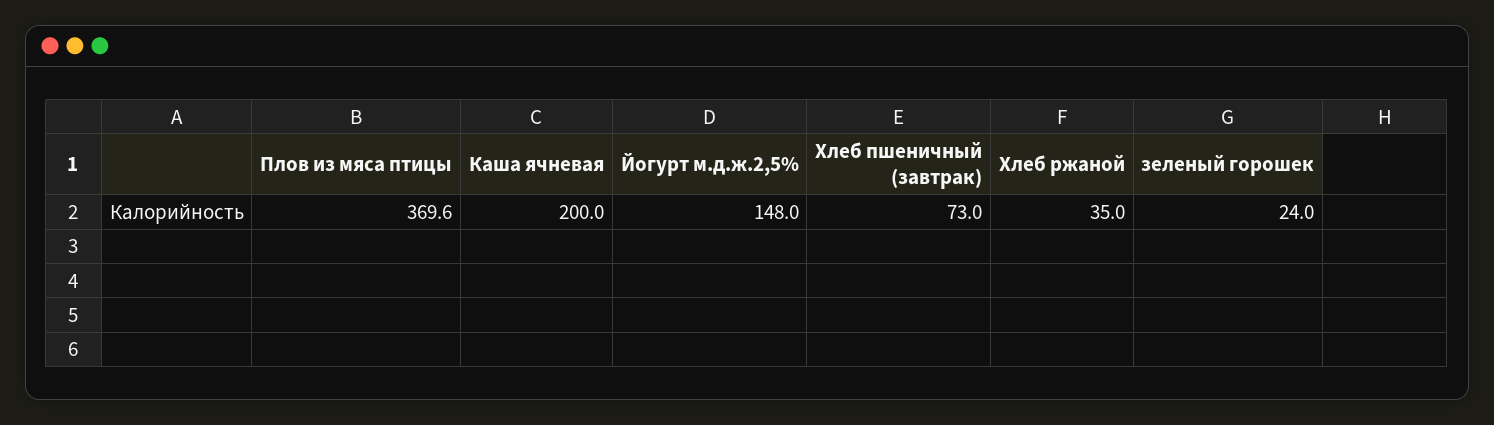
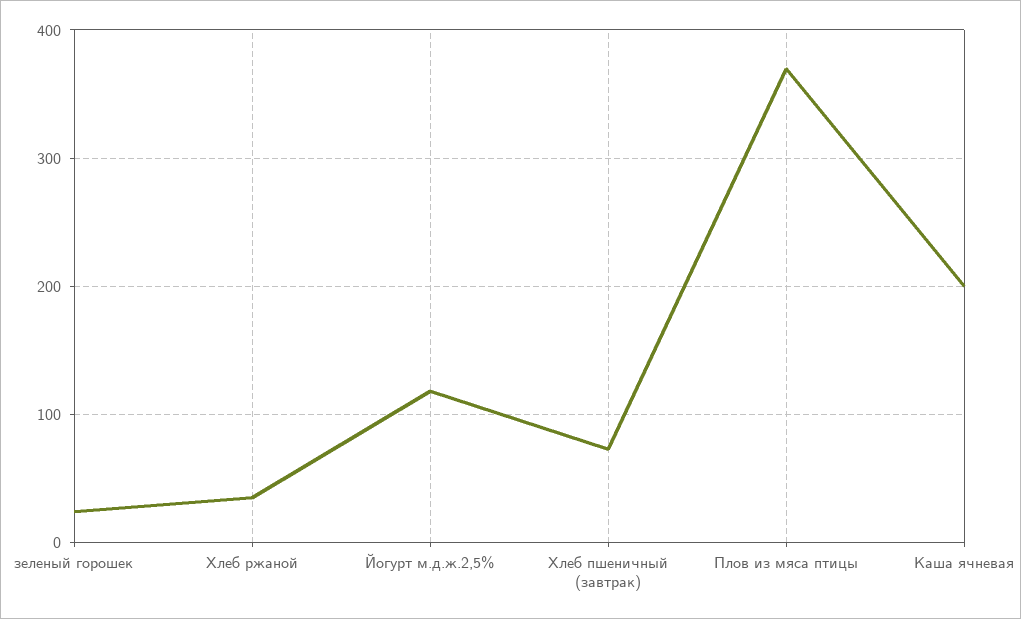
  {
    "Плов из мяса птицы": 369.6,
    "Каша ячневая": 200,
-   "Йогурт м.д.ж.2,5%": 148,
+   "Йогурт м.д.ж.2,5%": 120,
    "Хлеб пшеничный (завтрак)": 73,
    "Хлеб ржаной": 35,
    "зеленый горошек": 24
  }

